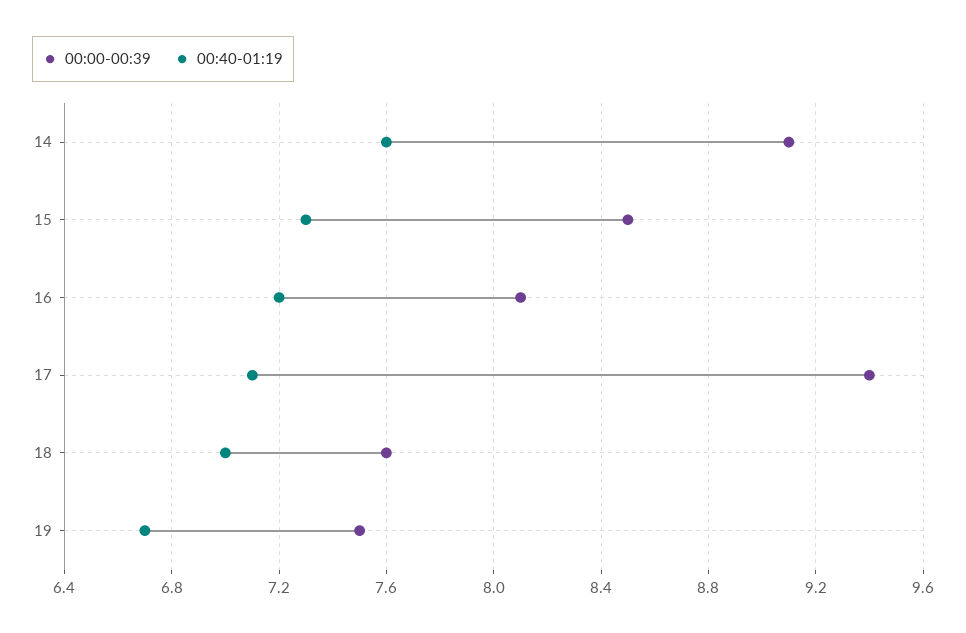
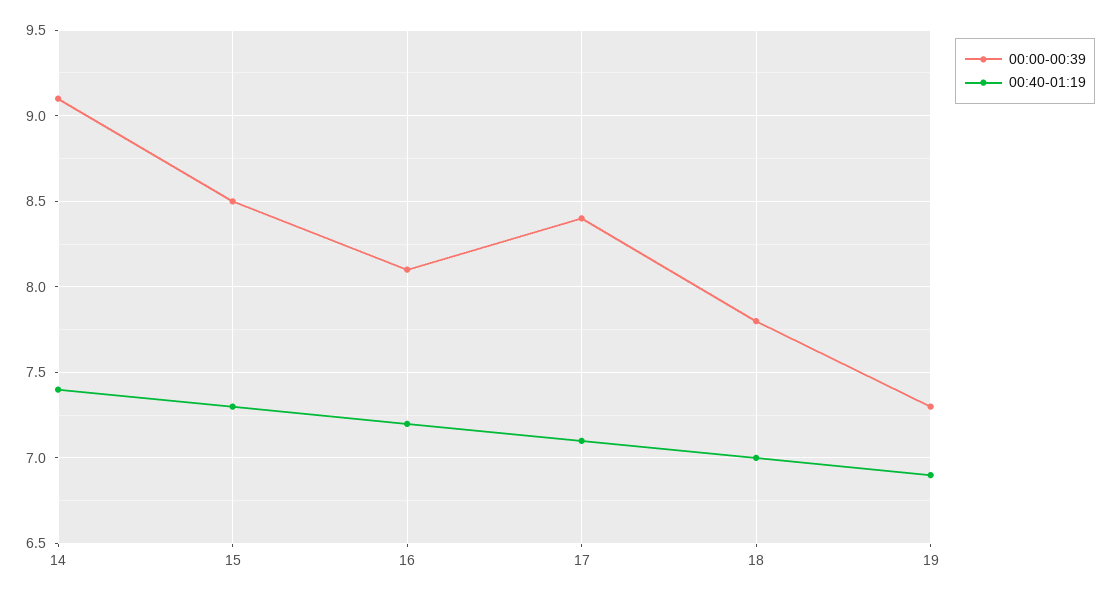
  {
    "00:00-00:39": {
      "14": 9.1,
      "15": 8.5,
      "16": 8.1,
-     "17": 9.4,
+     "17": 8.4,
-     "18": 7.6,
+     "18": 7.8,
-     "19": 7.5
+     "19": 7.3
    },
    "00:40-01:19": {
-     "14": 7.6,
+     "14": 7.4,
      "15": 7.3,
      "16": 7.2,
      "17": 7.1,
      "18": 7,
-     "19": 6.7
+     "19": 6.9
    }
  }

